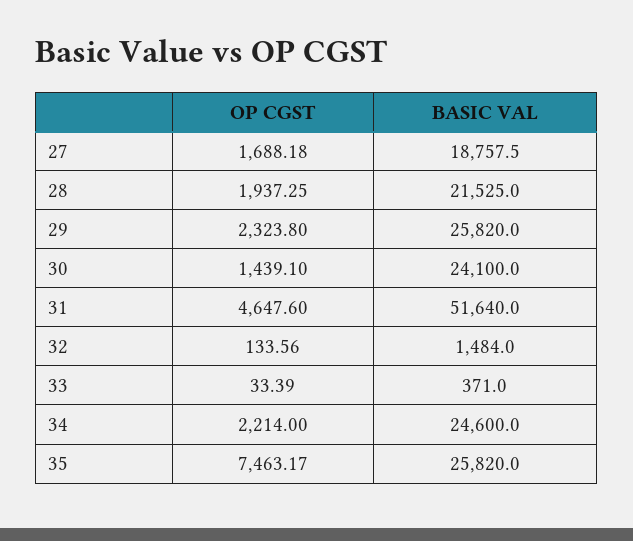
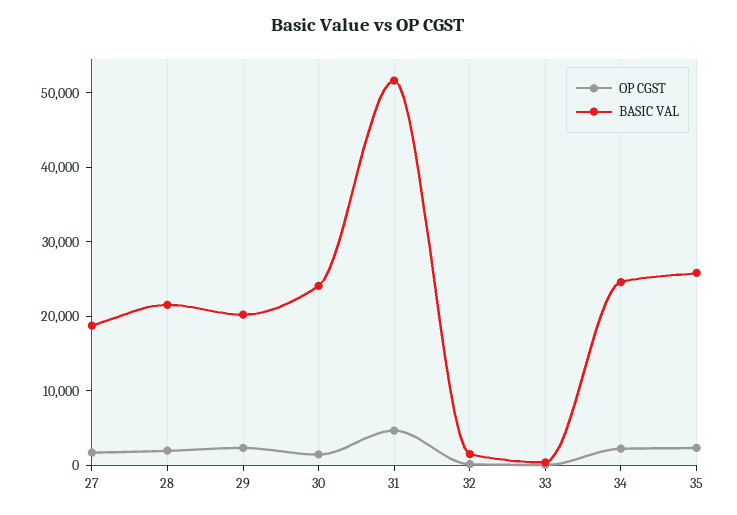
  {
    "OP CGST": {
      "27": 1688.18,
      "28": 1937.25,
      "29": 2323.8,
      "30": 1439.1,
      "31": 4647.6,
      "32": 133.56,
      "33": 33.39,
      "34": 2214,
-     "35": 7463.17
+     "35": 2000
    },
    "BASIC VAL": {
      "27": 18757.5,
      "28": 21525,
-     "29": 25820,
+     "29": 20000,
      "30": 24100,
      "31": 51640,
      "32": 1484,
      "33": 371,
      "34": 24600,
      "35": 25820
    }
  }

